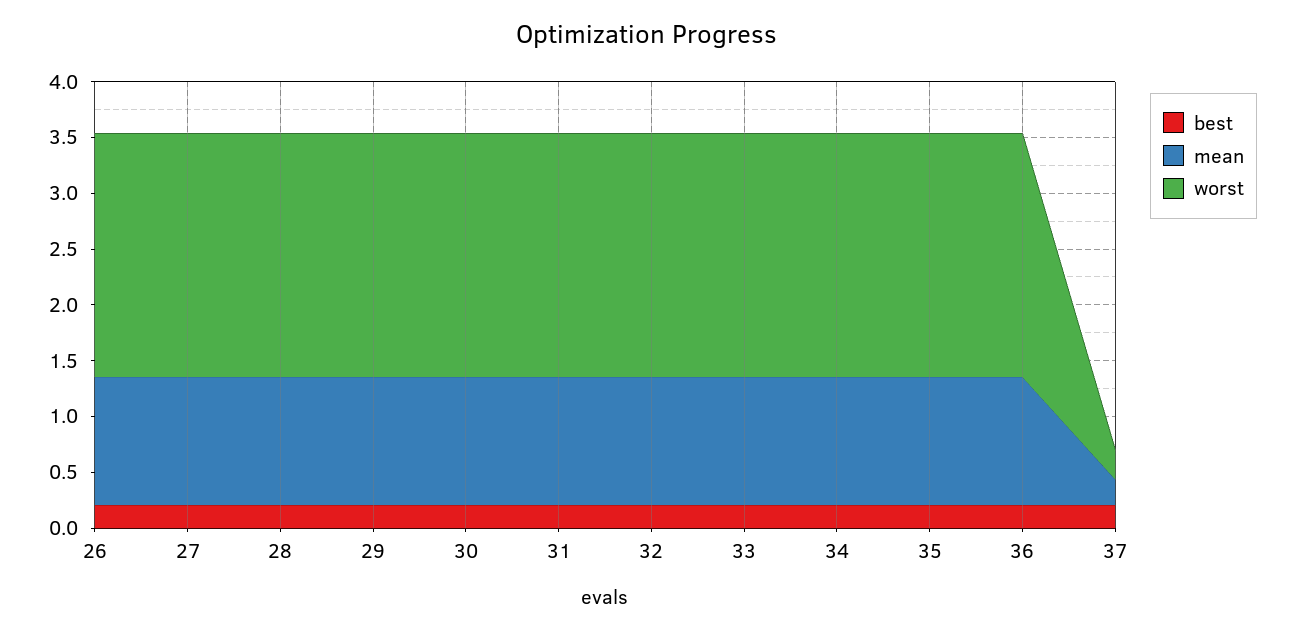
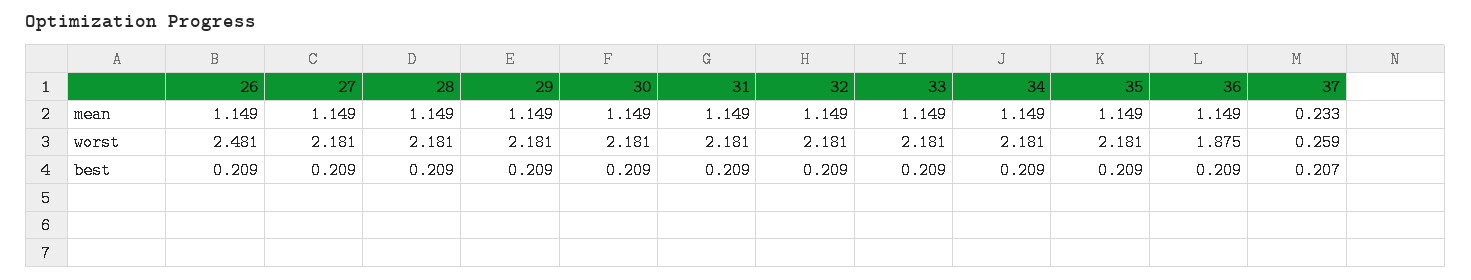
  {
    "best": {
      "26": 0.209,
      "27": 0.209,
      "28": 0.209,
      "29": 0.209,
      "30": 0.209,
      "31": 0.209,
      "32": 0.209,
      "33": 0.209,
      "34": 0.209,
      "35": 0.209,
      "36": 0.209,
      "37": 0.207
    },
    "mean": {
      "26": 1.149,
      "27": 1.149,
      "28": 1.149,
      "29": 1.149,
      "30": 1.149,
      "31": 1.149,
      "32": 1.149,
      "33": 1.149,
      "34": 1.149,
      "35": 1.149,
      "36": 1.149,
      "37": 0.233
    },
    "worst": {
-     "26": 2.2,
+     "26": 2.481,
      "27": 2.181,
      "28": 2.181,
      "29": 2.181,
      "30": 2.181,
      "31": 2.181,
      "32": 2.181,
      "33": 2.181,
      "34": 2.181,
      "35": 2.181,
-     "36": 2.2,
+     "36": 1.875,
      "37": 0.259
    }
  }

